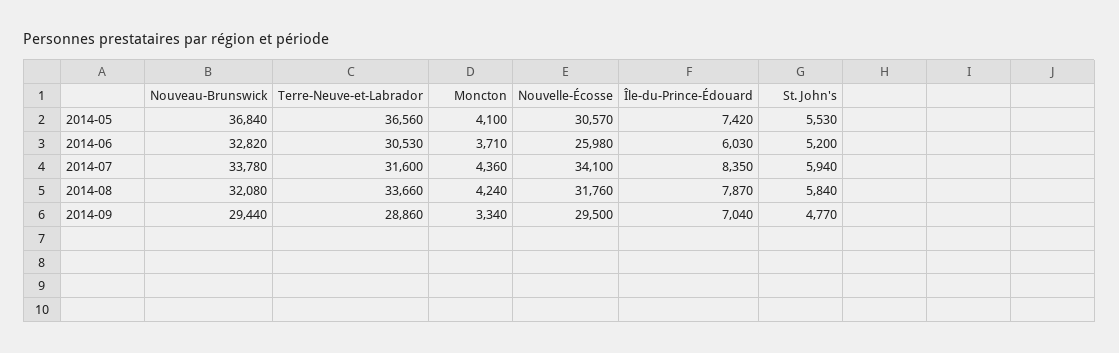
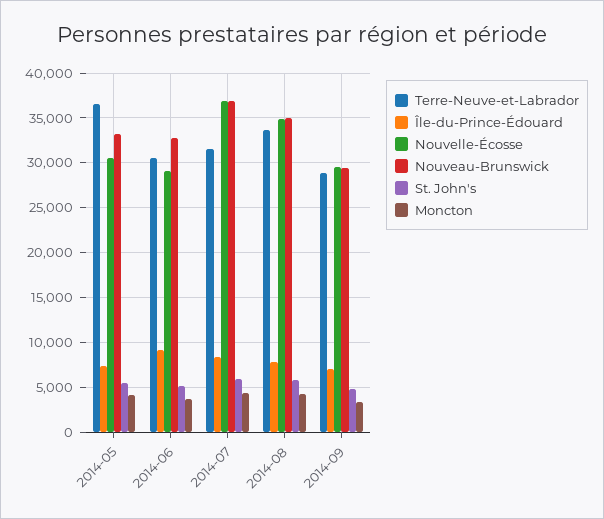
  {
    "Nouveau-Brunswick": {
-     "2014-05": 36840,
+     "2014-05": 33000,
      "2014-06": 32820,
-     "2014-07": 33780,
+     "2014-07": 37000,
-     "2014-08": 32080,
+     "2014-08": 35000,
      "2014-09": 29440
    },
    "Terre-Neuve-et-Labrador": {
      "2014-05": 36560,
      "2014-06": 30530,
      "2014-07": 31600,
      "2014-08": 33660,
      "2014-09": 28860
    },
    "Moncton": {
      "2014-05": 4100,
      "2014-06": 3710,
      "2014-07": 4360,
      "2014-08": 4240,
      "2014-09": 3340
    },
    "Nouvelle-Écosse": {
      "2014-05": 30570,
-     "2014-06": 25980,
+     "2014-06": 29000,
-     "2014-07": 34100,
+     "2014-07": 37000,
-     "2014-08": 31760,
+     "2014-08": 35000,
      "2014-09": 29500
    },
    "Île-du-Prince-Édouard": {
      "2014-05": 7420,
-     "2014-06": 6030,
+     "2014-06": 9000,
      "2014-07": 8350,
      "2014-08": 7870,
      "2014-09": 7040
    },
    "St. John's": {
      "2014-05": 5530,
      "2014-06": 5200,
      "2014-07": 5940,
      "2014-08": 5840,
      "2014-09": 4770
    }
  }

